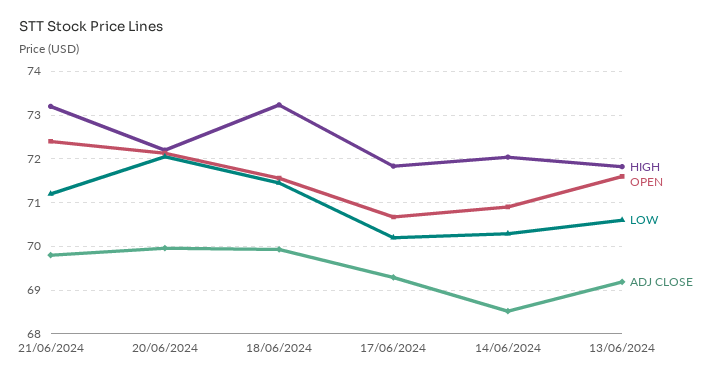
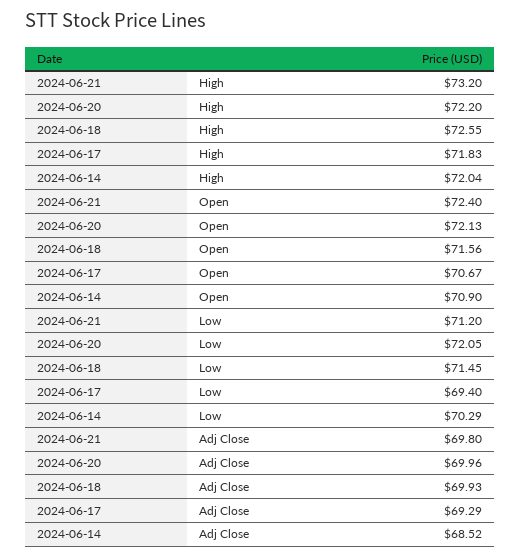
  {
    "HIGH": {
      "21/06/2024": 73.2,
      "20/06/2024": 72.2,
-     "18/06/2024": 73.2,
+     "18/06/2024": 72.55,
      "17/06/2024": 71.83,
-     "14/06/2024": 72.04,
+     "14/06/2024": 72.04
-     "13/06/2024": 71.8
    },
    "OPEN": {
      "21/06/2024": 72.4,
      "20/06/2024": 72.13,
      "18/06/2024": 71.56,
      "17/06/2024": 70.67,
-     "14/06/2024": 70.9,
+     "14/06/2024": 70.9
-     "13/06/2024": 71.6
    },
    "LOW": {
      "21/06/2024": 71.2,
      "20/06/2024": 72.05,
      "18/06/2024": 71.45,
-     "17/06/2024": 70.2,
+     "17/06/2024": 69.4,
-     "14/06/2024": 70.29,
+     "14/06/2024": 70.29
-     "13/06/2024": 70.6
    },
    "ADJ CLOSE": {
      "21/06/2024": 69.8,
      "20/06/2024": 69.96,
      "18/06/2024": 69.93,
      "17/06/2024": 69.29,
-     "14/06/2024": 68.52,
+     "14/06/2024": 68.52
-     "13/06/2024": 69.2
    }
  }

